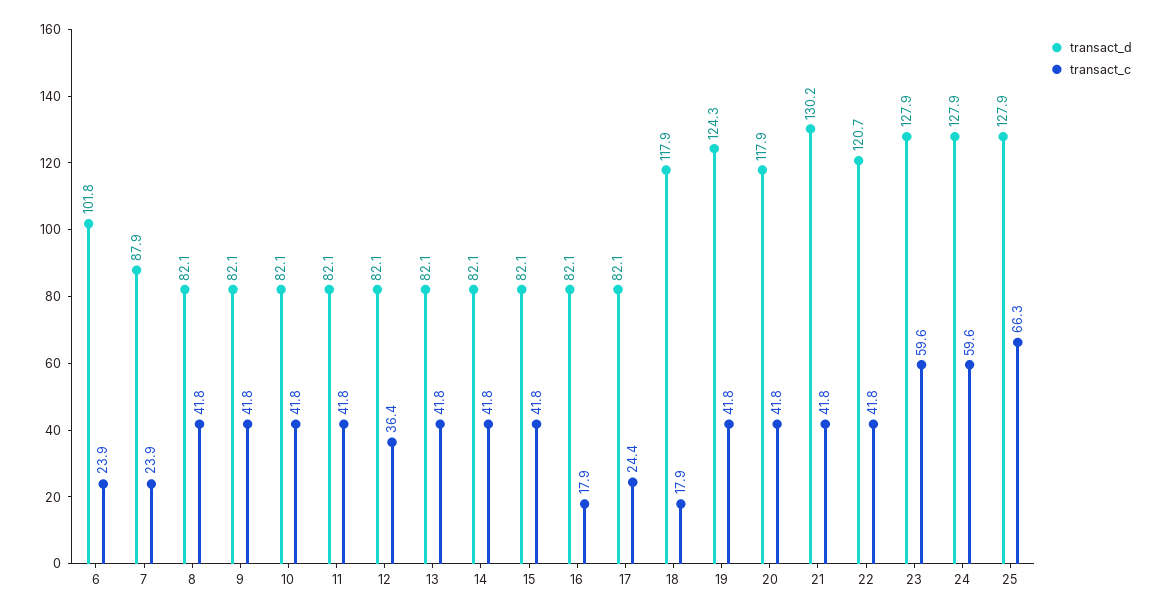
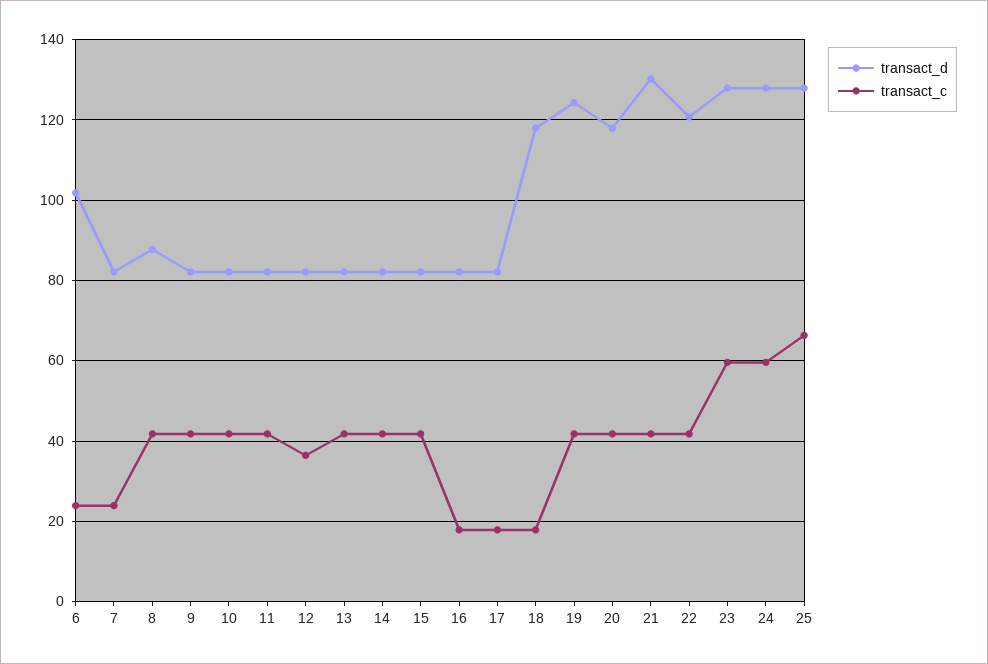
  {
    "transact_d": {
      "6": 101.8,
-     "7": 87.9,
+     "7": 82,
-     "8": 82.1,
+     "8": 88,
      "9": 82.1,
      "10": 82.1,
      "11": 82.1,
      "12": 82.1,
      "13": 82.1,
      "14": 82.1,
      "15": 82.1,
      "16": 82.1,
      "17": 82.1,
      "18": 117.9,
      "19": 124.3,
      "20": 117.9,
      "21": 130.2,
      "22": 120.7,
      "23": 127.9,
      "24": 127.9,
      "25": 127.9
    },
    "transact_c": {
      "6": 23.9,
      "7": 23.9,
      "8": 41.8,
      "9": 41.8,
      "10": 41.8,
      "11": 41.8,
      "12": 36.4,
      "13": 41.8,
      "14": 41.8,
      "15": 41.8,
      "16": 17.9,
-     "17": 24.4,
+     "17": 18,
      "18": 17.9,
      "19": 41.8,
      "20": 41.8,
      "21": 41.8,
      "22": 41.8,
      "23": 59.6,
      "24": 59.6,
      "25": 66.3
    }
  }

